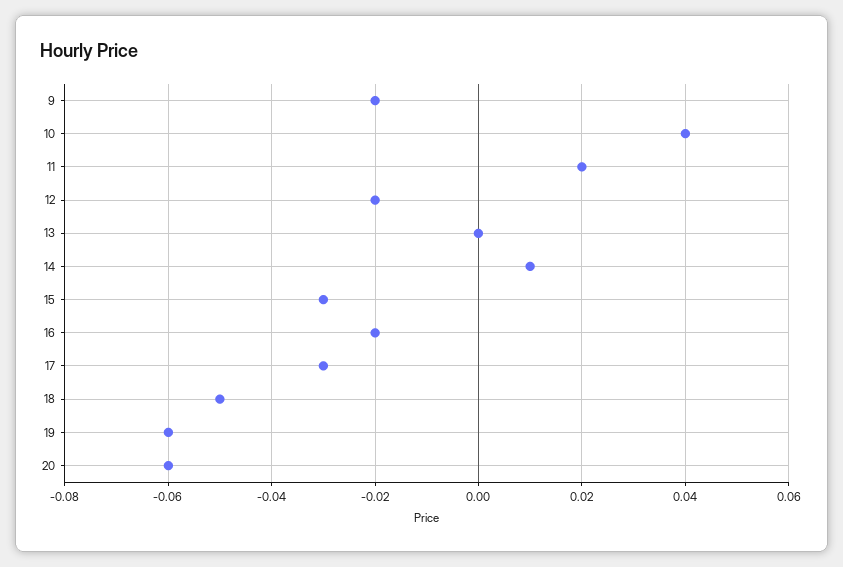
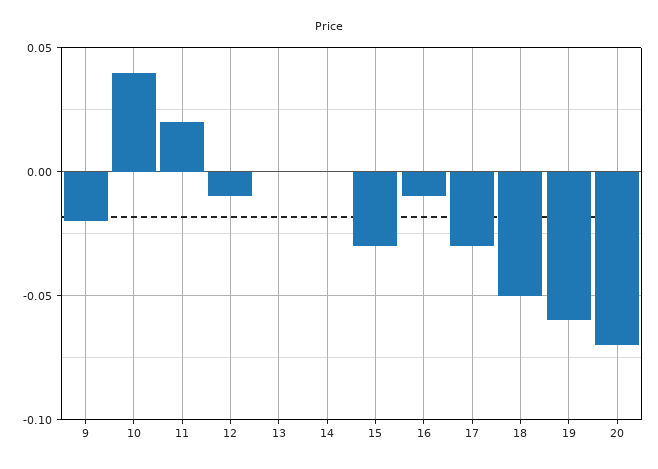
  {
    "9": -0.02,
    "10": 0.04,
    "11": 0.02,
-   "12": -0.02,
+   "12": -0.01,
    "13": 0,
-   "14": 0.01,
+   "14": 0,
    "15": -0.03,
-   "16": -0.02,
+   "16": -0.01,
    "17": -0.03,
    "18": -0.05,
    "19": -0.06,
-   "20": -0.06
+   "20": -0.07
  }

